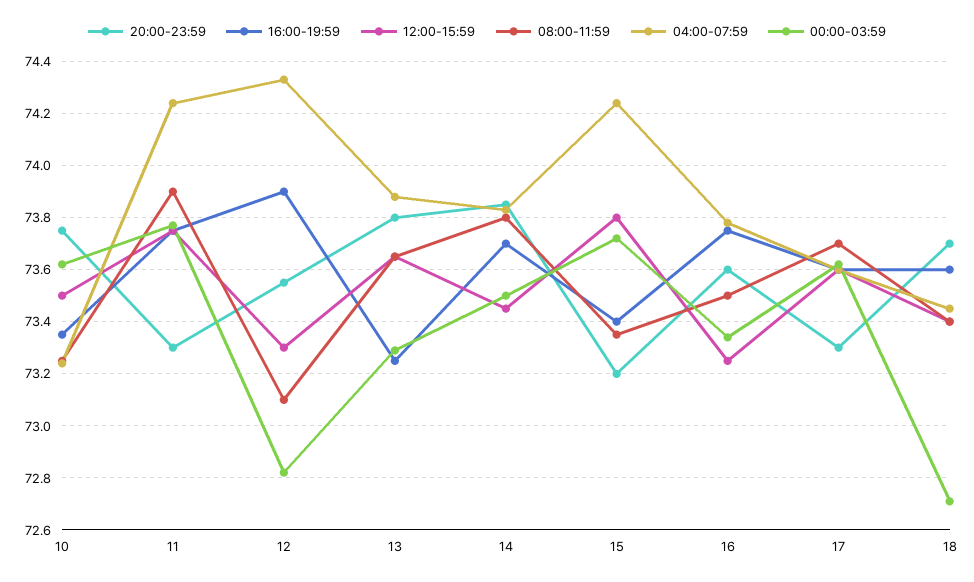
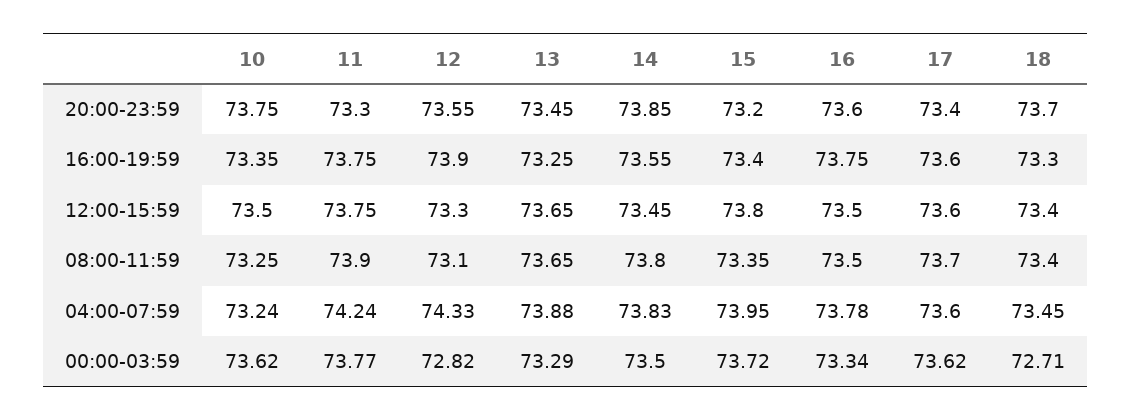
  {
    "20:00-23:59": {
      "10": 73.75,
      "11": 73.3,
      "12": 73.55,
-     "13": 73.8,
+     "13": 73.45,
      "14": 73.85,
      "15": 73.2,
      "16": 73.6,
-     "17": 73.3,
+     "17": 73.4,
      "18": 73.7
    },
    "16:00-19:59": {
      "10": 73.35,
      "11": 73.75,
      "12": 73.9,
      "13": 73.25,
-     "14": 73.7,
+     "14": 73.55,
      "15": 73.4,
      "16": 73.75,
      "17": 73.6,
-     "18": 73.6
+     "18": 73.3
    },
    "12:00-15:59": {
      "10": 73.5,
      "11": 73.75,
      "12": 73.3,
      "13": 73.65,
      "14": 73.45,
      "15": 73.8,
-     "16": 73.25,
+     "16": 73.5,
      "17": 73.6,
      "18": 73.4
    },
    "08:00-11:59": {
      "10": 73.25,
      "11": 73.9,
      "12": 73.1,
      "13": 73.65,
      "14": 73.8,
      "15": 73.35,
      "16": 73.5,
      "17": 73.7,
      "18": 73.4
    },
    "04:00-07:59": {
      "10": 73.24,
      "11": 74.24,
      "12": 74.33,
      "13": 73.88,
      "14": 73.83,
-     "15": 74.25,
+     "15": 73.95,
      "16": 73.78,
      "17": 73.6,
      "18": 73.45
    },
    "00:00-03:59": {
      "10": 73.62,
      "11": 73.77,
      "12": 72.82,
      "13": 73.29,
      "14": 73.5,
      "15": 73.72,
      "16": 73.34,
      "17": 73.62,
      "18": 72.71
    }
  }

